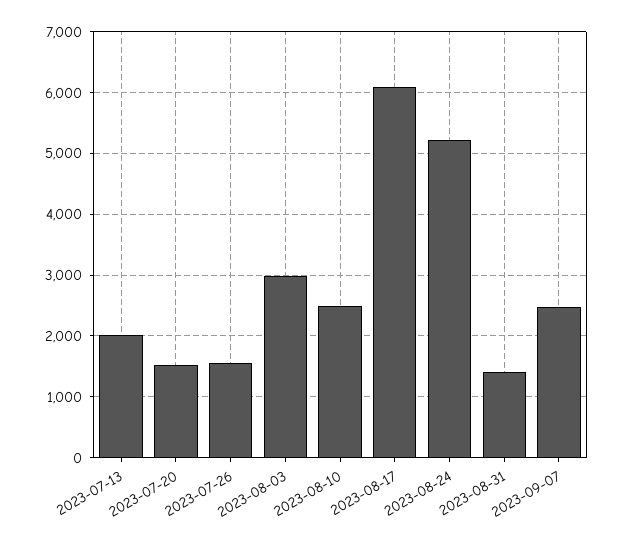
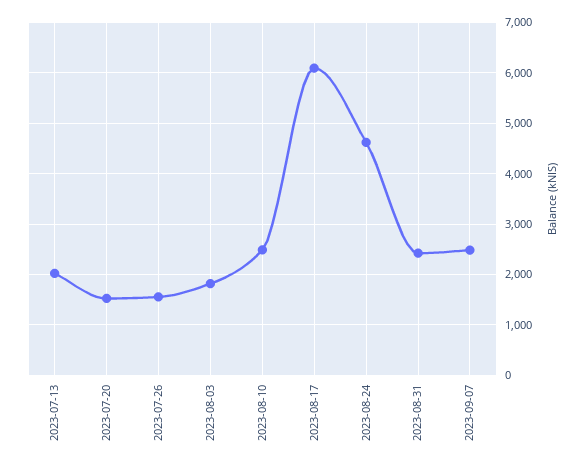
  {
    "2023-07-13": 2000,
    "2023-07-20": 1500,
    "2023-07-26": 1600,
-   "2023-08-03": 3000,
+   "2023-08-03": 1800,
    "2023-08-10": 2500,
    "2023-08-17": 6100,
-   "2023-08-24": 5200,
+   "2023-08-24": 4600,
-   "2023-08-31": 1400,
+   "2023-08-31": 2400,
    "2023-09-07": 2500
  }

